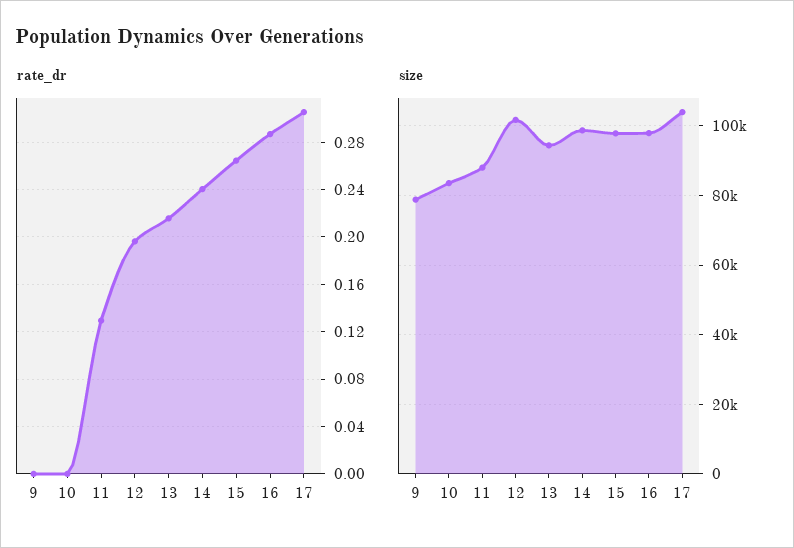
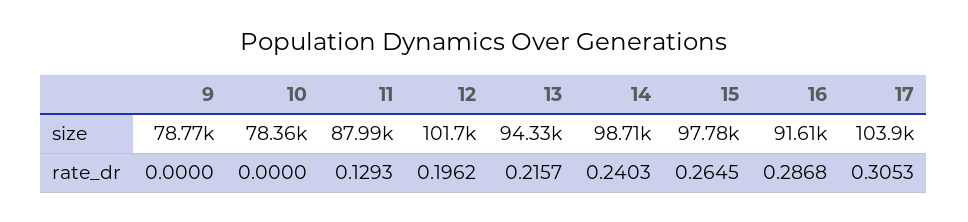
  {
    "rate_dr": {
      "9": 0,
      "10": 0,
      "11": 0.1293,
      "12": 0.1962,
      "13": 0.2157,
      "14": 0.2403,
      "15": 0.2645,
      "16": 0.2868,
      "17": 0.3053
    },
    "size": {
      "9": 78770,
-     "10": 84000,
+     "10": 78360,
      "11": 87990,
      "12": 101700,
      "13": 94330,
      "14": 98710,
      "15": 97780,
-     "16": 98000,
+     "16": 91610,
      "17": 103900
    }
  }

